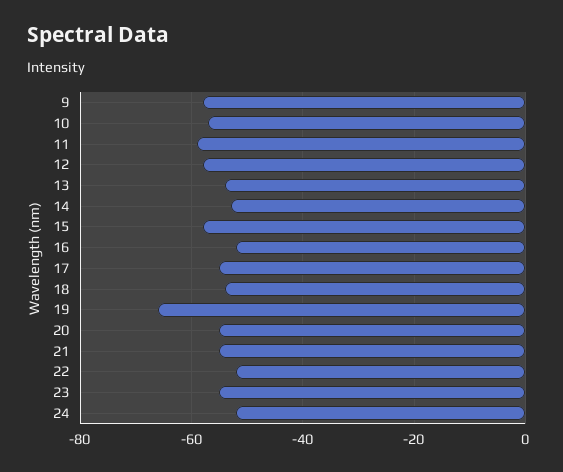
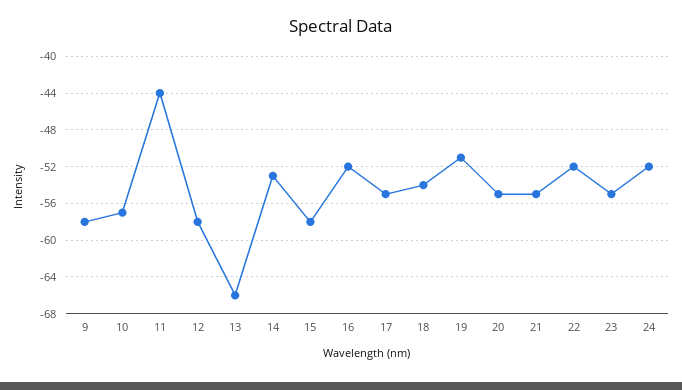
  {
    "9": -58,
    "10": -57,
-   "11": -60,
+   "11": -44,
    "12": -58,
-   "13": -55,
+   "13": -66,
    "14": -53,
    "15": -58,
    "16": -52,
    "17": -55,
    "18": -54,
-   "19": -65,
+   "19": -51,
    "20": -55,
    "21": -55,
    "22": -52,
    "23": -55,
    "24": -52
  }

